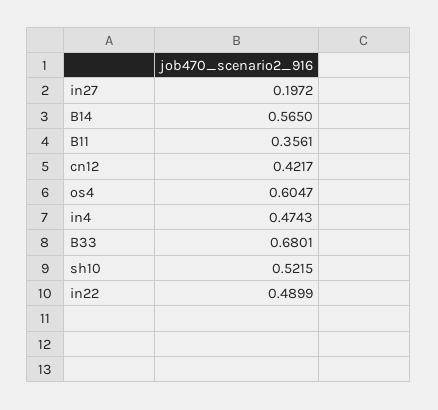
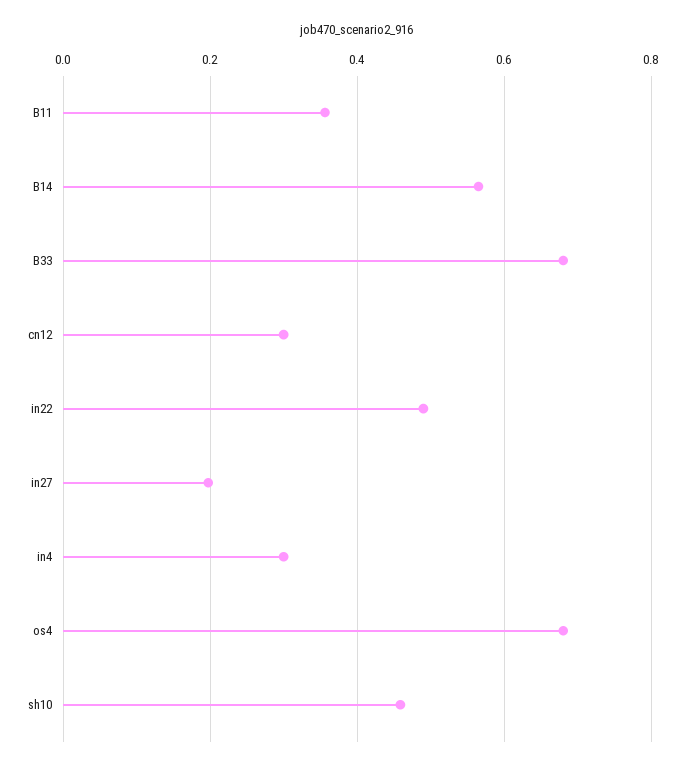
  {
    "in27": 0.1972,
    "B14": 0.565,
    "B11": 0.3561,
-   "cn12": 0.4217,
+   "cn12": 0.3,
-   "os4": 0.6047,
+   "os4": 0.68,
-   "in4": 0.4743,
+   "in4": 0.3,
    "B33": 0.6801,
-   "sh10": 0.5215,
+   "sh10": 0.46,
    "in22": 0.4899
  }

